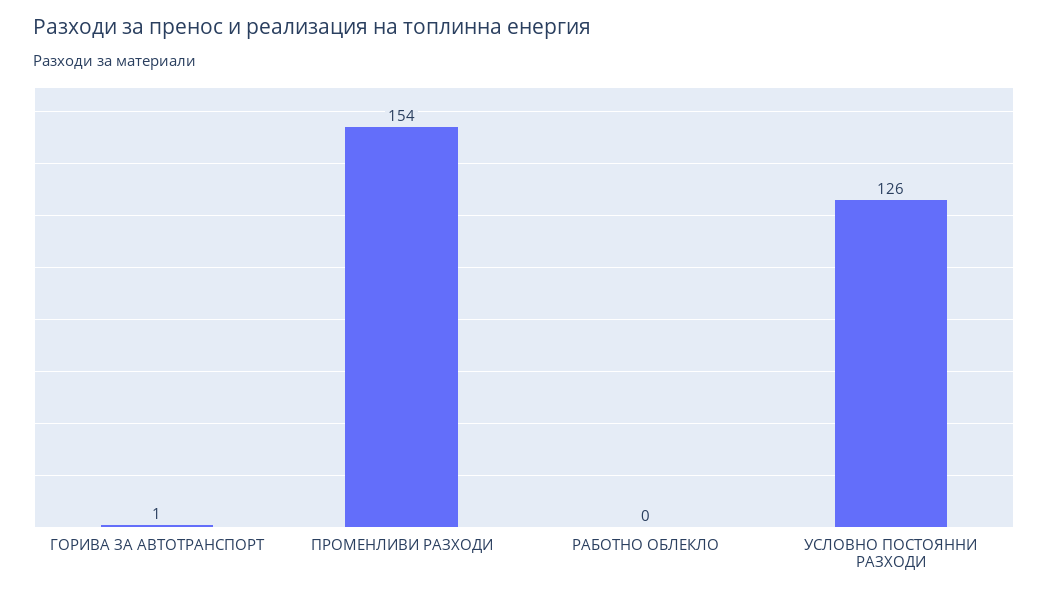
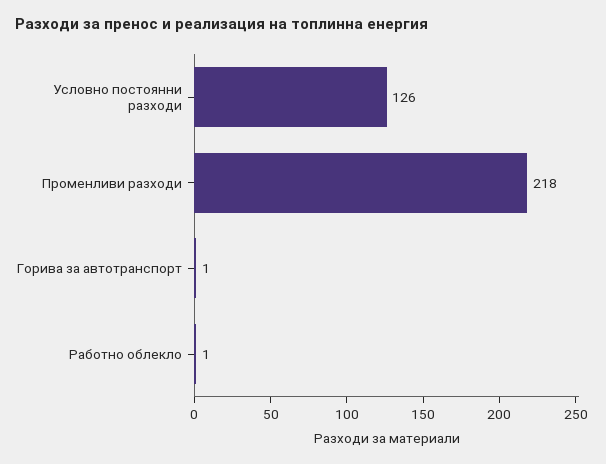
  {
    "ГОРИВА ЗА АВТОТРАНСПОРТ": 1,
-   "ПРОМЕНЛИВИ РАЗХОДИ": 154,
+   "ПРОМЕНЛИВИ РАЗХОДИ": 218,
-   "РАБОТНО ОБЛЕКЛО": 0,
+   "РАБОТНО ОБЛЕКЛО": 1,
    "УСЛОВНО ПОСТОЯННИ РАЗХОДИ": 126
  }

